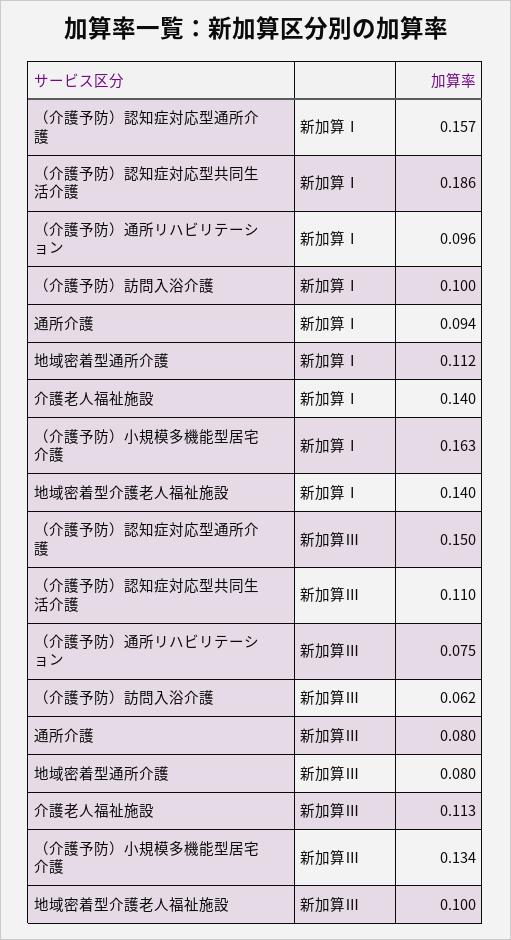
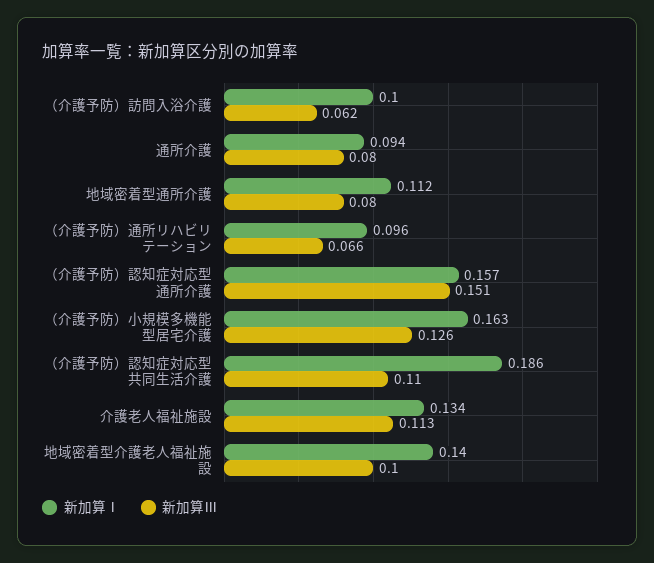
  {
    "新加算Ⅰ": {
      "（介護予防）認知症対応型通所介護": 0.157,
      "（介護予防）認知症対応型共同生活介護": 0.186,
      "（介護予防）通所リハビリテーション": 0.096,
      "（介護予防）訪問入浴介護": 0.1,
      "通所介護": 0.094,
      "地域密着型通所介護": 0.112,
-     "介護老人福祉施設": 0.14,
+     "介護老人福祉施設": 0.134,
      "（介護予防）小規模多機能型居宅介護": 0.163,
      "地域密着型介護老人福祉施設": 0.14
    },
    "新加算Ⅲ": {
-     "（介護予防）認知症対応型通所介護": 0.15,
+     "（介護予防）認知症対応型通所介護": 0.151,
      "（介護予防）認知症対応型共同生活介護": 0.11,
-     "（介護予防）通所リハビリテーション": 0.075,
+     "（介護予防）通所リハビリテーション": 0.066,
      "（介護予防）訪問入浴介護": 0.062,
      "通所介護": 0.08,
      "地域密着型通所介護": 0.08,
      "介護老人福祉施設": 0.113,
-     "（介護予防）小規模多機能型居宅介護": 0.134,
+     "（介護予防）小規模多機能型居宅介護": 0.126,
      "地域密着型介護老人福祉施設": 0.1
    }
  }

